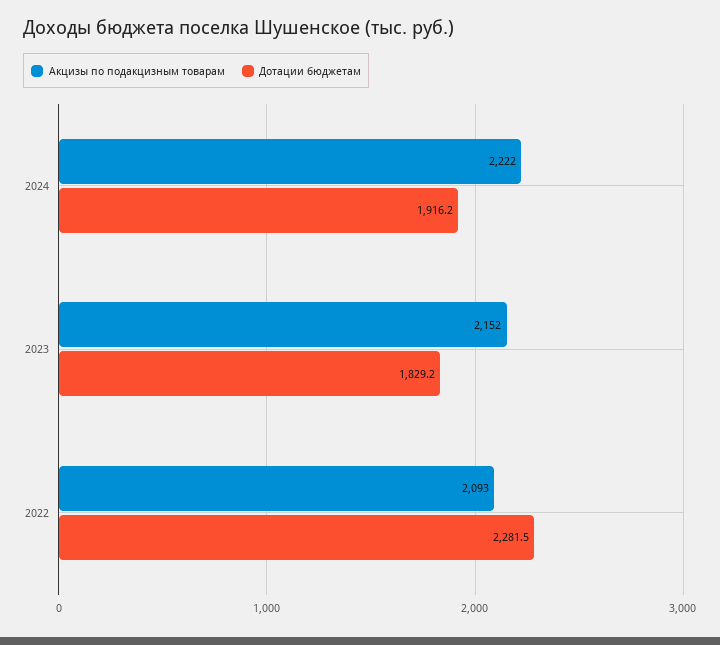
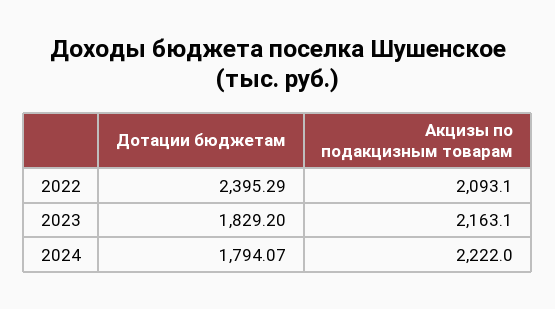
  {
    "Акцизы по подакцизным товарам": {
      "2024": 2222,
-     "2023": 2152,
+     "2023": 2163.1,
      "2022": 2093.1
    },
    "Дотации бюджетам": {
-     "2024": 1916.2,
+     "2024": 1794.07,
      "2023": 1829.2,
-     "2022": 2281.5
+     "2022": 2395.29
    }
  }

